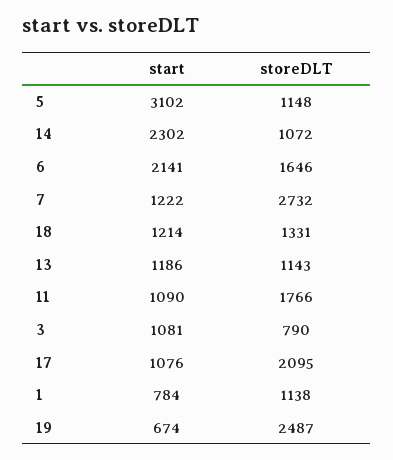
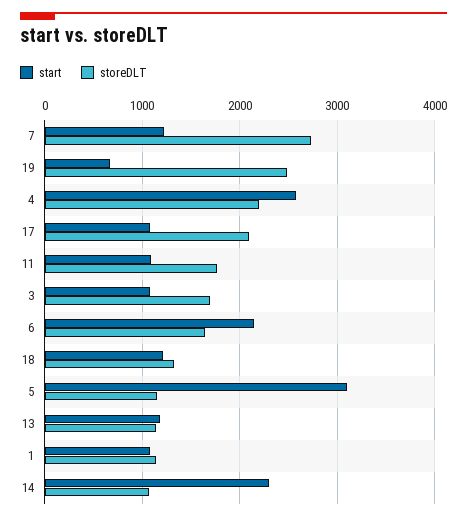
  {
    "start": {
      "5": 3102,
      "14": 2302,
      "6": 2141,
      "7": 1222,
      "18": 1214,
      "13": 1186,
      "11": 1090,
      "3": 1081,
      "17": 1076,
-     "1": 784,
+     "1": 1100,
-     "19": 674
+     "19": 674,
+     "4": 2600
    },
    "storeDLT": {
      "5": 1148,
      "14": 1072,
      "6": 1646,
      "7": 2732,
      "18": 1331,
      "13": 1143,
      "11": 1766,
-     "3": 790,
+     "3": 1700,
      "17": 2095,
      "1": 1138,
-     "19": 2487
+     "19": 2487,
+     "4": 2200
    }
  }

